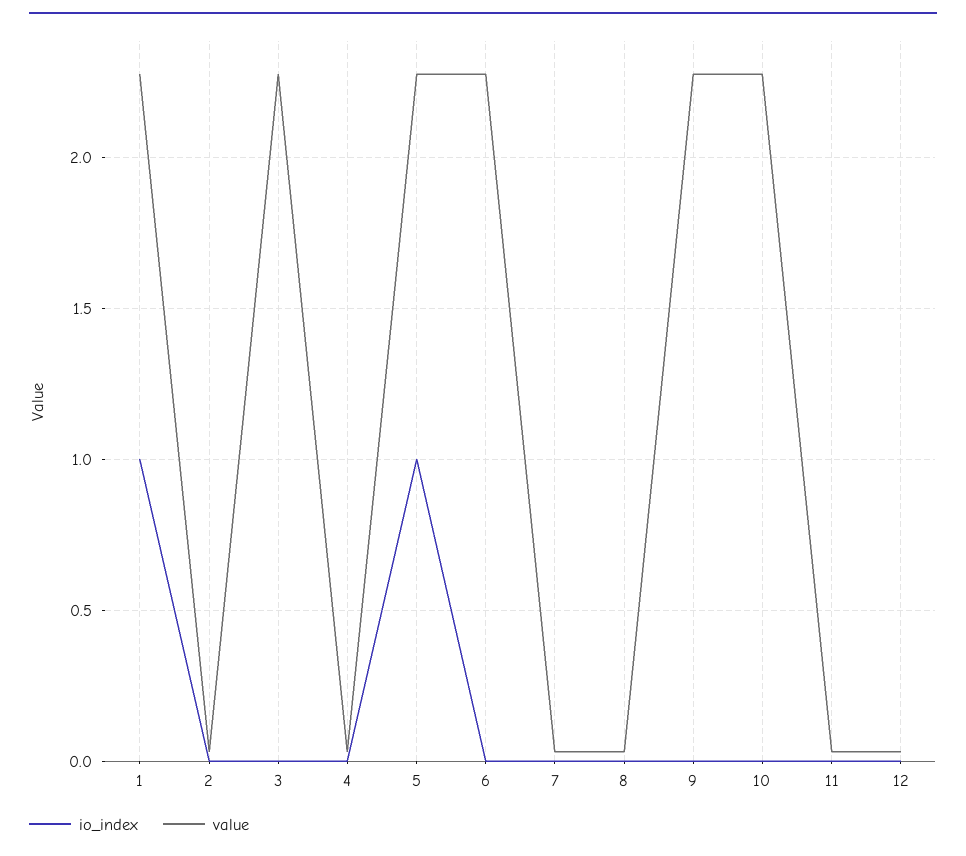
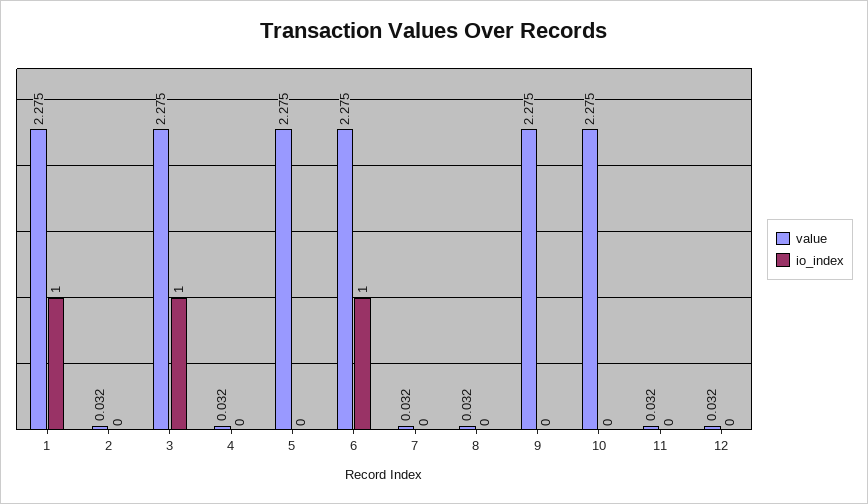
  {
    "io_index": {
      "1": 1,
      "2": 0,
-     "3": 0,
+     "3": 1,
      "4": 0,
-     "5": 1,
+     "5": 0,
-     "6": 0,
+     "6": 1,
      "7": 0,
      "8": 0,
      "9": 0,
      "10": 0,
      "11": 0,
      "12": 0
    },
    "value": {
      "1": 2.275,
      "2": 0.032,
      "3": 2.275,
      "4": 0.032,
      "5": 2.275,
      "6": 2.275,
      "7": 0.032,
      "8": 0.032,
      "9": 2.275,
      "10": 2.275,
      "11": 0.032,
      "12": 0.032
    }
  }

